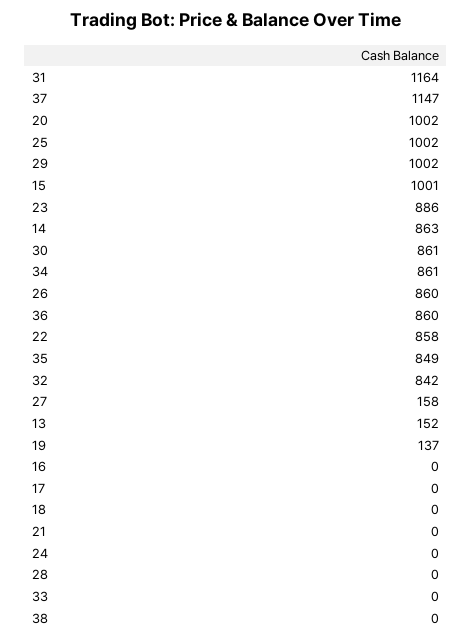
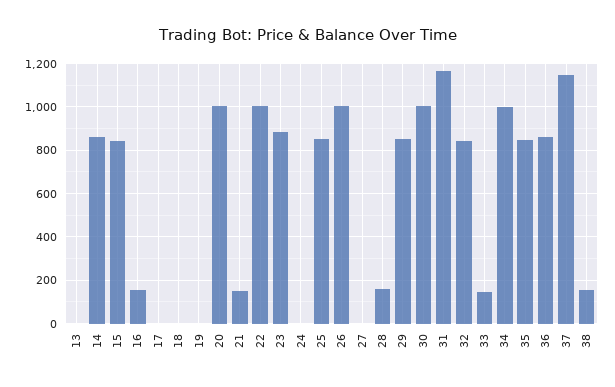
  {
    "31": 1164,
    "37": 1147,
    "20": 1002,
-   "25": 1002,
+   "25": 850,
-   "29": 1002,
+   "29": 850,
-   "15": 1001,
+   "15": 850,
    "23": 886,
    "14": 863,
-   "30": 861,
+   "30": 1000,
-   "34": 861,
+   "34": 1000,
-   "26": 860,
+   "26": 1000,
    "36": 860,
-   "22": 858,
+   "22": 1000,
    "35": 849,
    "32": 842,
-   "27": 158,
+   "27": 0,
-   "13": 152,
+   "13": 0,
-   "19": 137,
+   "19": 0,
-   "16": 0,
+   "16": 150,
    "17": 0,
    "18": 0,
-   "21": 0,
+   "21": 150,
    "24": 0,
-   "28": 0,
+   "28": 150,
-   "33": 0,
+   "33": 150,
-   "38": 0
+   "38": 150
  }

